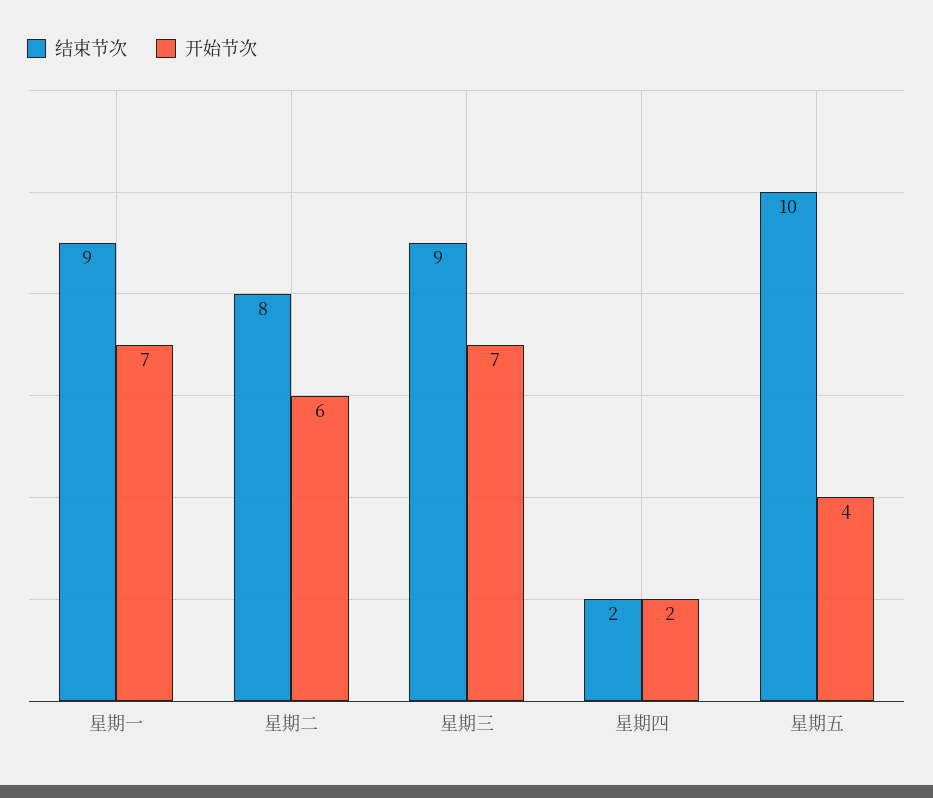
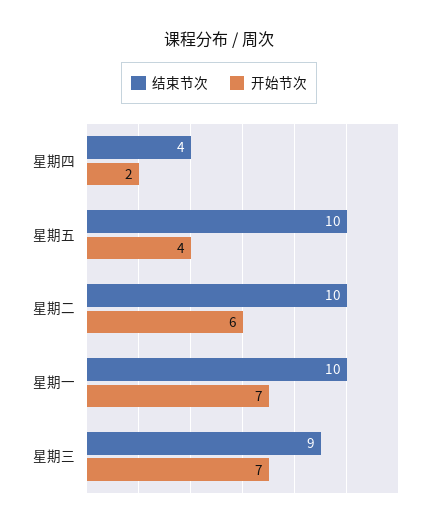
  {
    "结束节次": {
-     "星期一": 9,
+     "星期一": 10,
-     "星期二": 8,
+     "星期二": 10,
      "星期三": 9,
-     "星期四": 2,
+     "星期四": 4,
      "星期五": 10
    },
    "开始节次": {
      "星期一": 7,
      "星期二": 6,
      "星期三": 7,
      "星期四": 2,
      "星期五": 4
    }
  }

